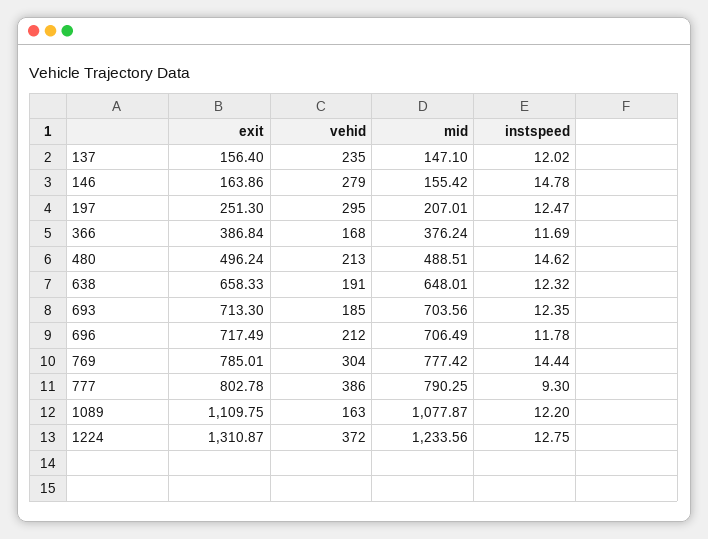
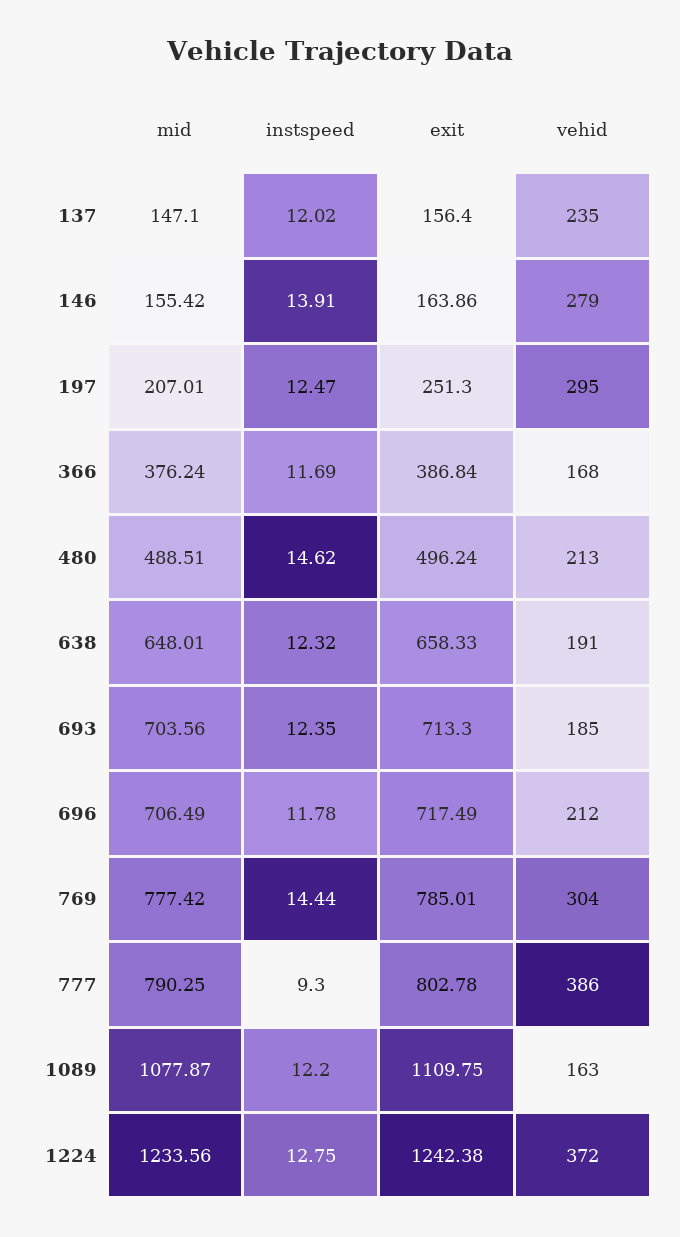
  {
    "exit": {
      "137": 156.4,
      "146": 163.86,
      "197": 251.3,
      "366": 386.84,
      "480": 496.24,
      "638": 658.33,
      "693": 713.3,
      "696": 717.49,
      "769": 785.01,
      "777": 802.78,
      "1089": 1109.75,
-     "1224": 1310.87
+     "1224": 1242.38
    },
    "vehid": {
      "137": 235,
      "146": 279,
      "197": 295,
      "366": 168,
      "480": 213,
      "638": 191,
      "693": 185,
      "696": 212,
      "769": 304,
      "777": 386,
      "1089": 163,
      "1224": 372
    },
    "mid": {
      "137": 147.1,
      "146": 155.42,
      "197": 207.01,
      "366": 376.24,
      "480": 488.51,
      "638": 648.01,
      "693": 703.56,
      "696": 706.49,
      "769": 777.42,
      "777": 790.25,
      "1089": 1077.87,
      "1224": 1233.56
    },
    "instspeed": {
      "137": 12.02,
-     "146": 14.78,
+     "146": 13.91,
      "197": 12.47,
      "366": 11.69,
      "480": 14.62,
      "638": 12.32,
      "693": 12.35,
      "696": 11.78,
      "769": 14.44,
      "777": 9.3,
      "1089": 12.2,
      "1224": 12.75
    }
  }

